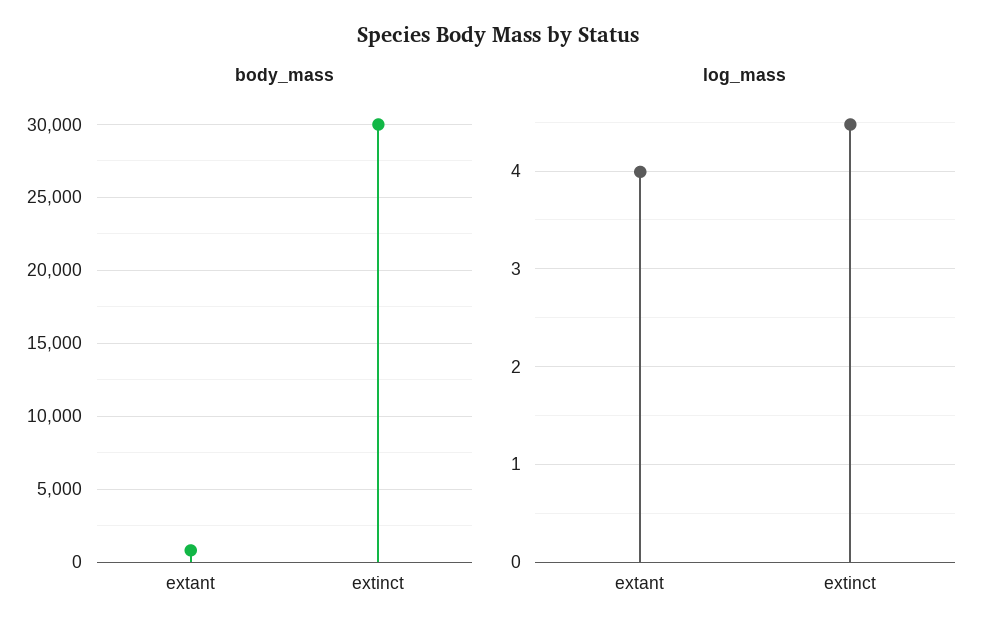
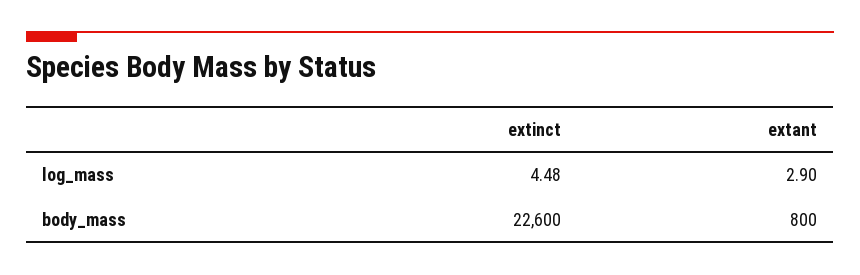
  {
    "body_mass": {
      "extant": 800,
-     "extinct": 30000
+     "extinct": 22600
    },
    "log_mass": {
-     "extant": 4,
+     "extant": 2.9,
      "extinct": 4.48
    }
  }

